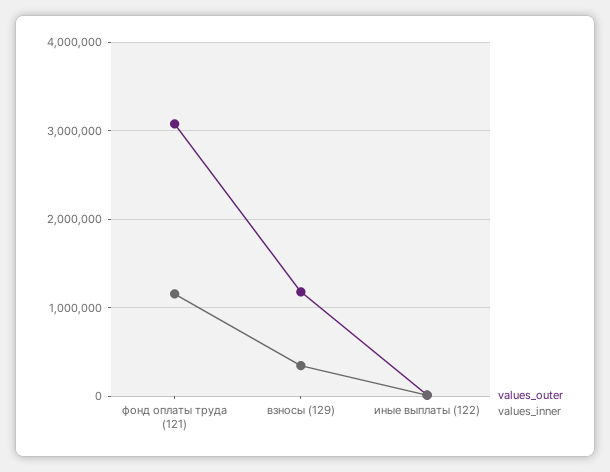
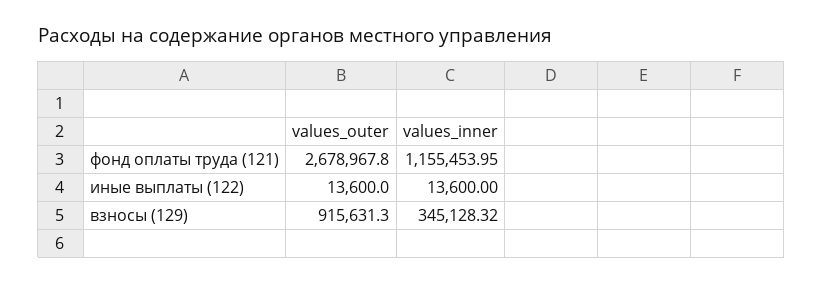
  {
    "values_outer": {
-     "фонд оплаты труда (121)": 3100000,
+     "фонд оплаты труда (121)": 2678967.8,
-     "взносы (129)": 1200000,
+     "взносы (129)": 915631.3,
      "иные выплаты (122)": 13600
    },
    "values_inner": {
      "фонд оплаты труда (121)": 1155453.95,
      "взносы (129)": 345128.32,
      "иные выплаты (122)": 13600
    }
  }

